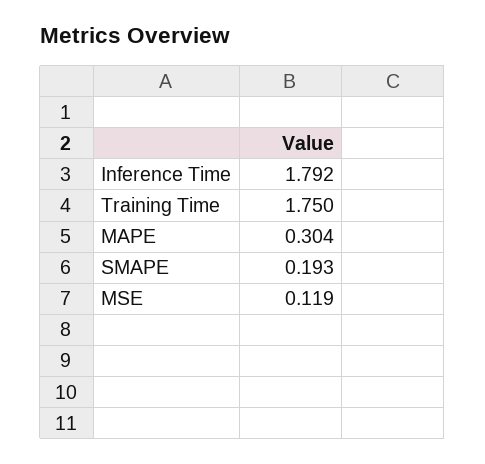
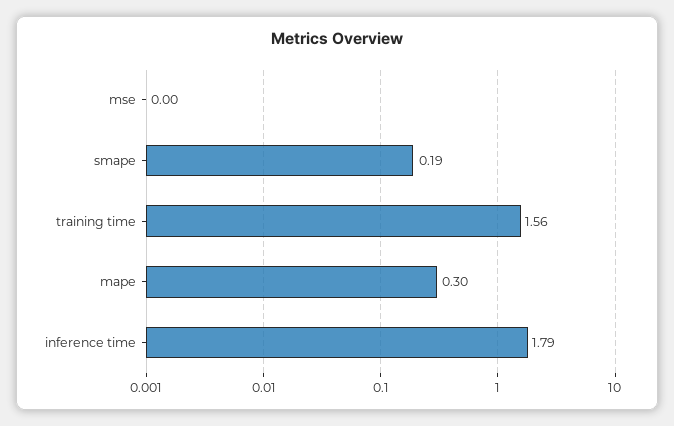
  {
    "Inference Time": 1.792,
-   "Training Time": 1.75,
+   "Training Time": 1.56,
    "MAPE": 0.304,
    "SMAPE": 0.193,
-   "MSE": 0.119
+   "MSE": 0
  }

